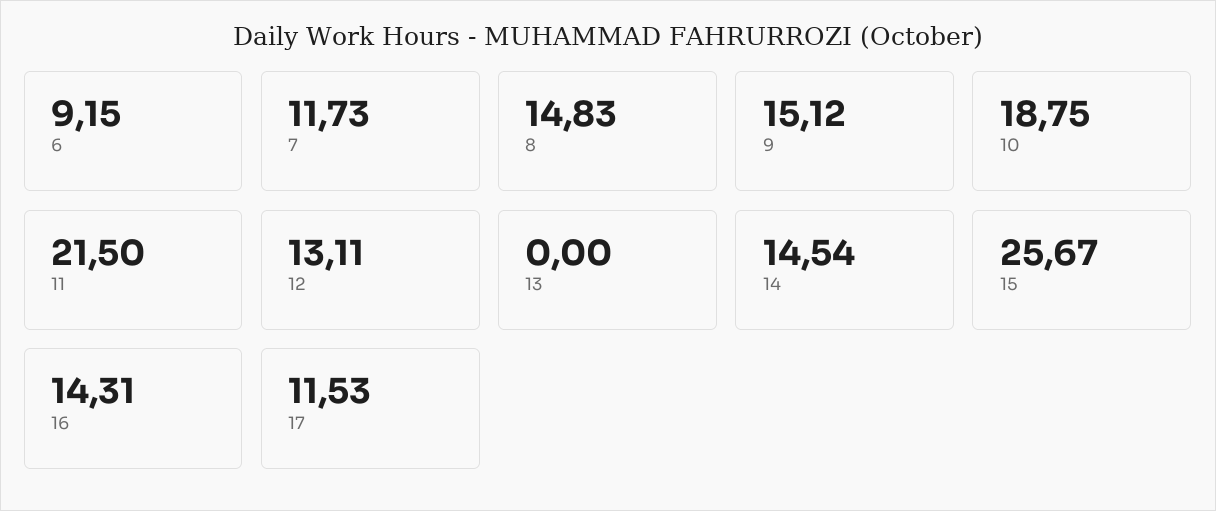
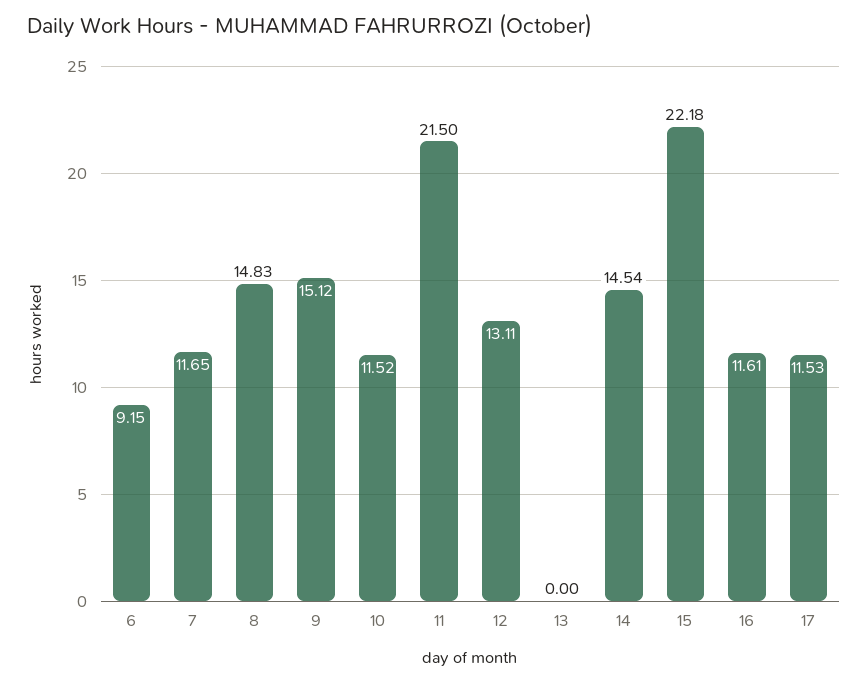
  {
    "6": 9.15,
-   "7": 11.73,
+   "7": 11.65,
    "8": 14.83,
    "9": 15.12,
-   "10": 18.75,
+   "10": 11.52,
    "11": 21.5,
    "12": 13.11,
    "13": 0,
    "14": 14.54,
-   "15": 25.67,
+   "15": 22.18,
-   "16": 14.31,
+   "16": 11.61,
    "17": 11.53
  }

